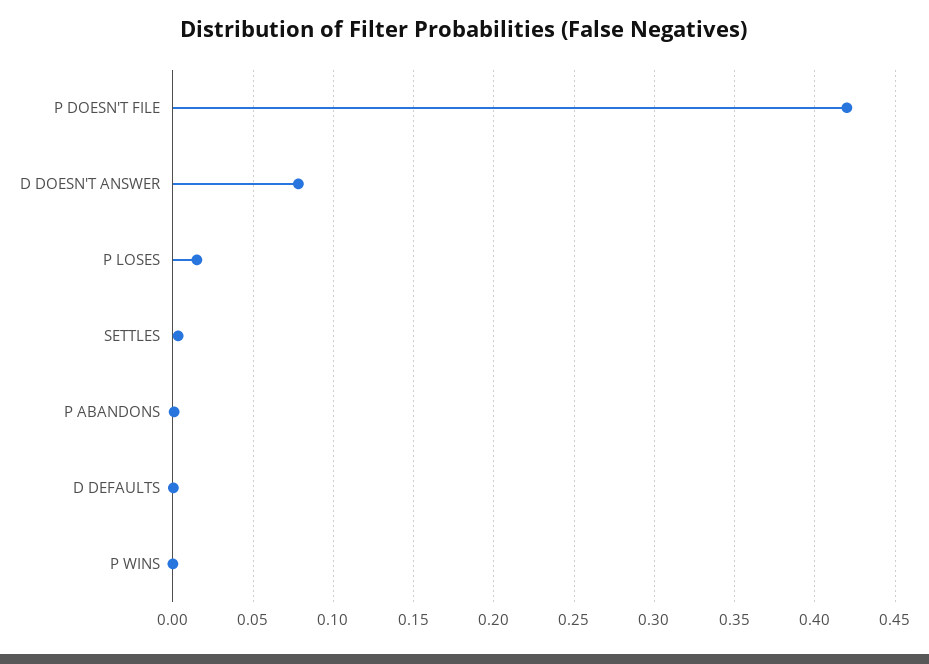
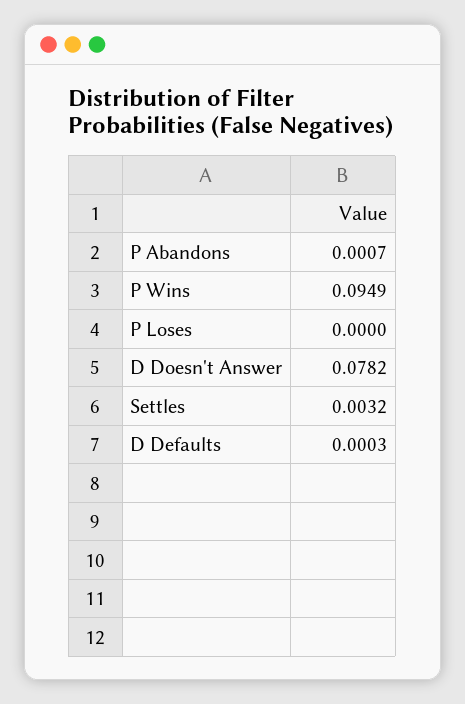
  {
-   "P DOESN'T FILE": 0.42,
    "D DOESN'T ANSWER": 0.0782,
-   "P LOSES": 0.015,
+   "P LOSES": 0,
    "SETTLES": 0.0032,
    "P ABANDONS": 0.0007,
    "D DEFAULTS": 0.0003,
-   "P WINS": 0
+   "P WINS": 0.0949
  }

